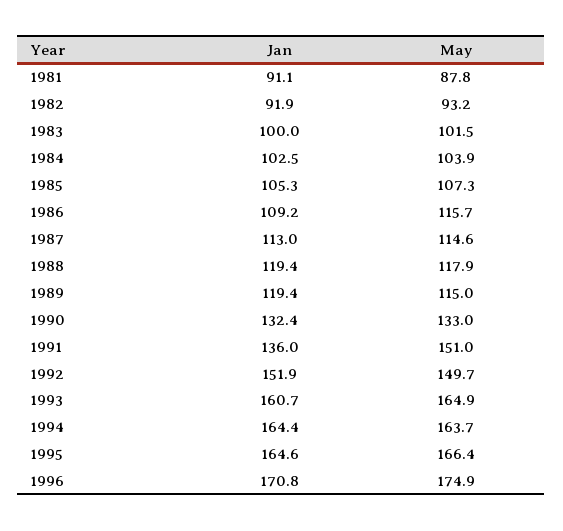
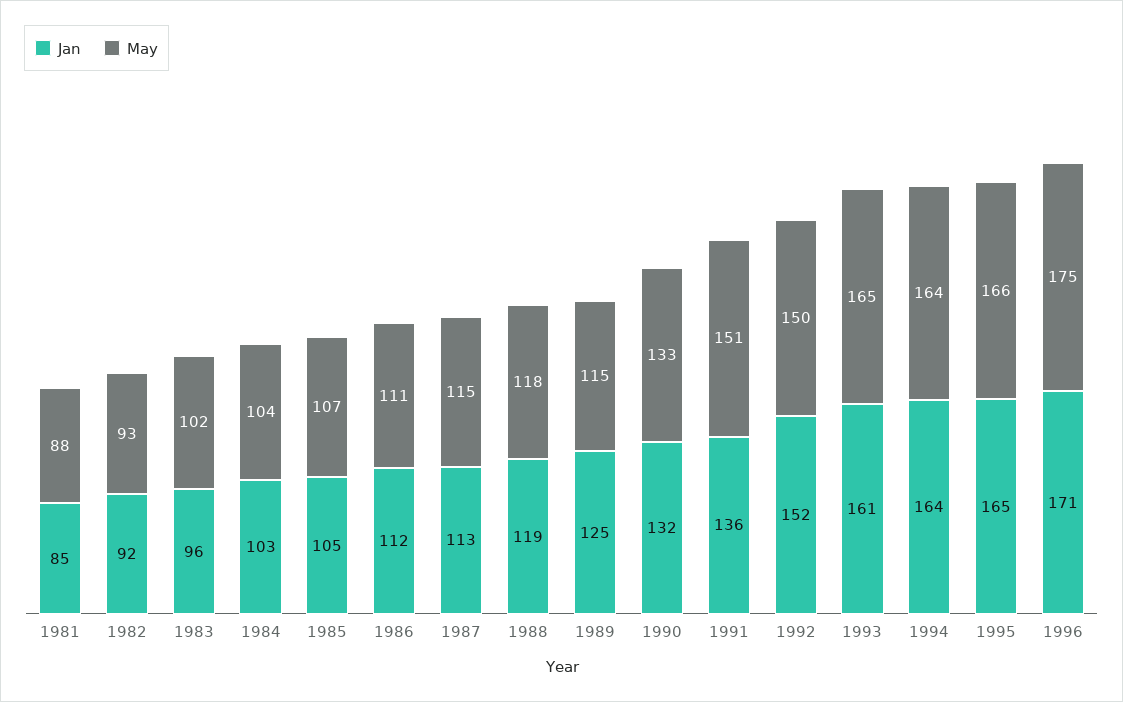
  {
    "Jan": {
-     "1981": 91.1,
+     "1981": 85,
      "1982": 91.9,
-     "1983": 100,
+     "1983": 96,
      "1984": 102.5,
      "1985": 105.3,
-     "1986": 109.2,
+     "1986": 112,
      "1987": 113,
      "1988": 119.4,
-     "1989": 119.4,
+     "1989": 125,
      "1990": 132.4,
      "1991": 136,
      "1992": 151.9,
      "1993": 160.7,
      "1994": 164.4,
      "1995": 164.6,
      "1996": 170.8
    },
    "May": {
      "1981": 87.8,
      "1982": 93.2,
      "1983": 101.5,
      "1984": 103.9,
      "1985": 107.3,
-     "1986": 115.7,
+     "1986": 111,
      "1987": 114.6,
      "1988": 117.9,
      "1989": 115,
      "1990": 133,
      "1991": 151,
      "1992": 149.7,
      "1993": 164.9,
      "1994": 163.7,
      "1995": 166.4,
      "1996": 174.9
    }
  }

